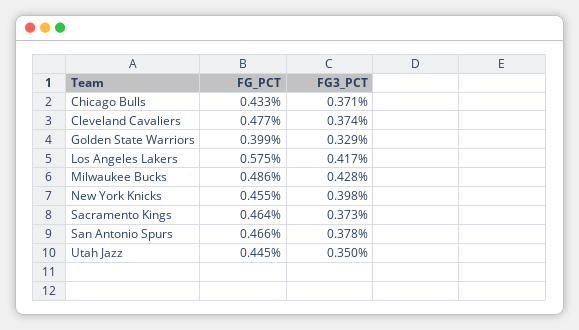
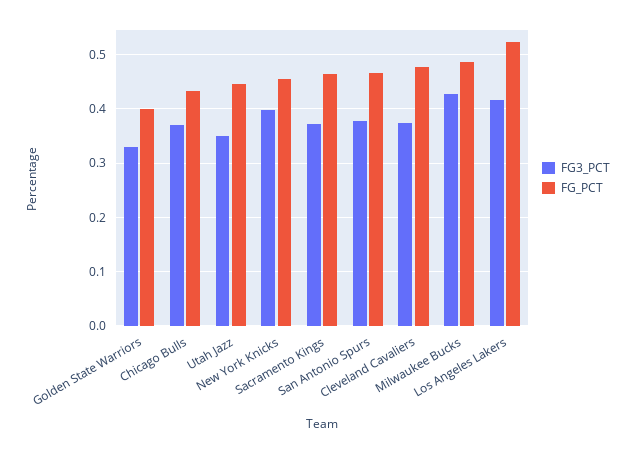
  {
    "FG_PCT": {
      "Chicago Bulls": 0.433,
      "Cleveland Cavaliers": 0.477,
      "Golden State Warriors": 0.399,
-     "Los Angeles Lakers": 0.575,
+     "Los Angeles Lakers": 0.52,
      "Milwaukee Bucks": 0.486,
      "New York Knicks": 0.455,
      "Sacramento Kings": 0.464,
      "San Antonio Spurs": 0.466,
      "Utah Jazz": 0.445
    },
    "FG3_PCT": {
      "Chicago Bulls": 0.371,
      "Cleveland Cavaliers": 0.374,
      "Golden State Warriors": 0.329,
      "Los Angeles Lakers": 0.417,
      "Milwaukee Bucks": 0.428,
      "New York Knicks": 0.398,
      "Sacramento Kings": 0.373,
      "San Antonio Spurs": 0.378,
      "Utah Jazz": 0.35
    }
  }

